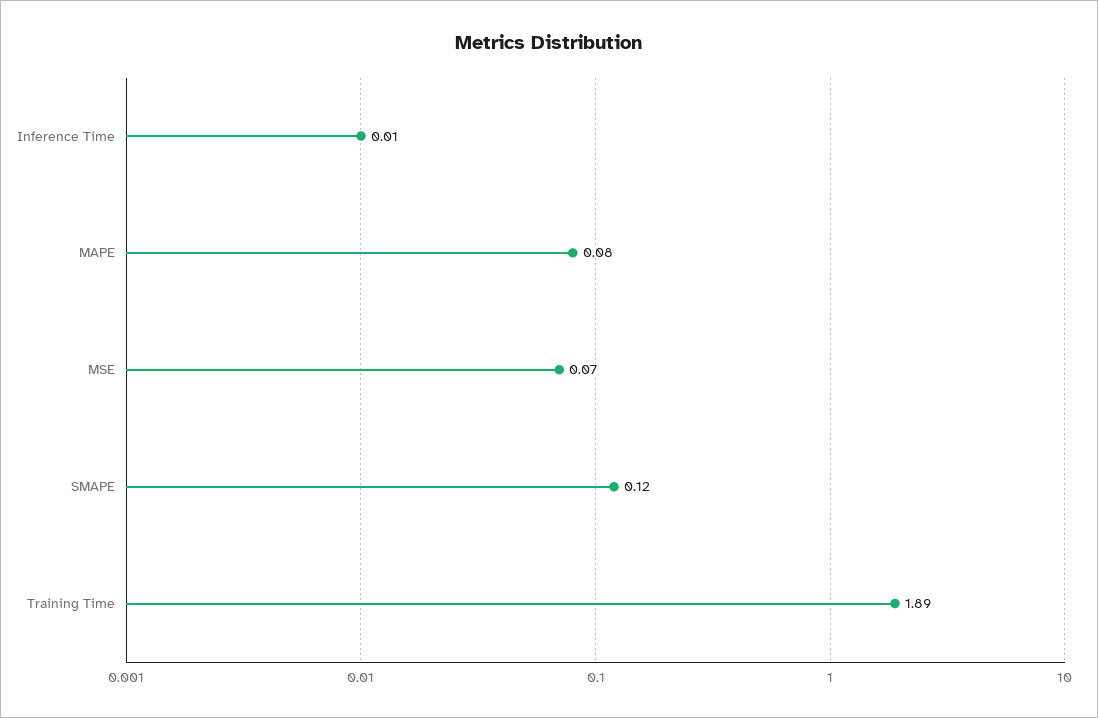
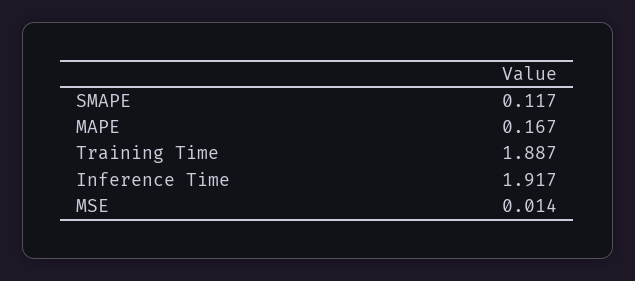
  {
-   "Inference Time": 0.01,
+   "Inference Time": 1.917,
-   "MAPE": 0.08,
+   "MAPE": 0.167,
-   "MSE": 0.07,
+   "MSE": 0.014,
    "SMAPE": 0.117,
    "Training Time": 1.887
  }

